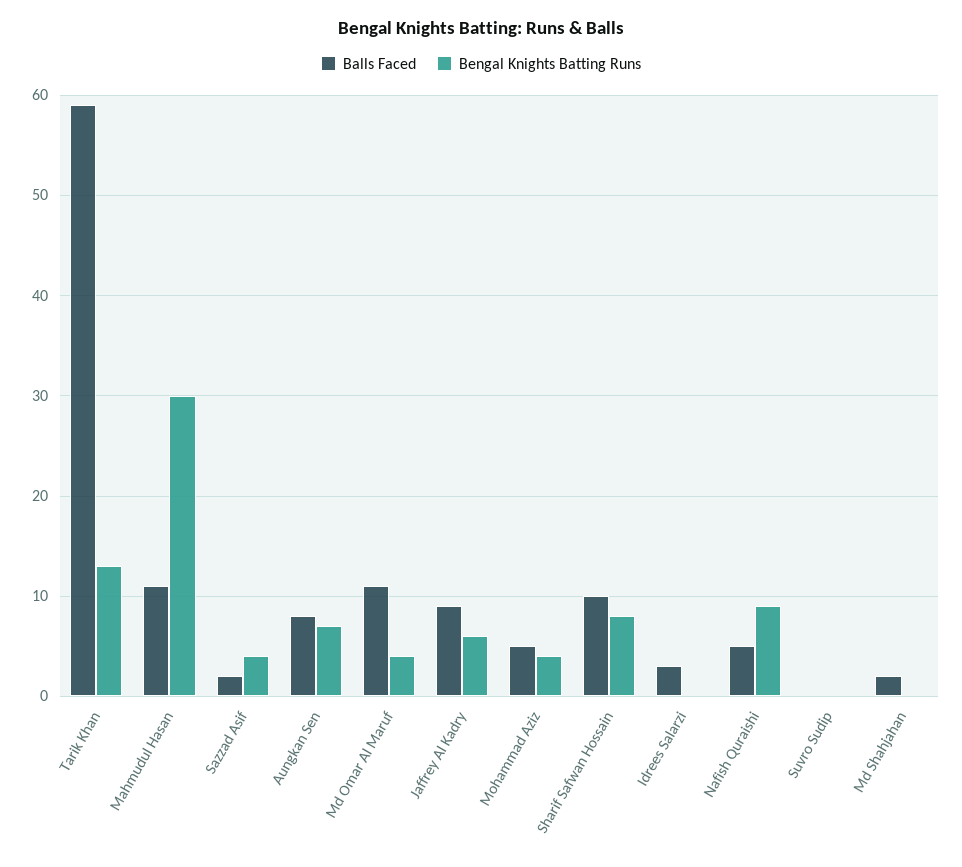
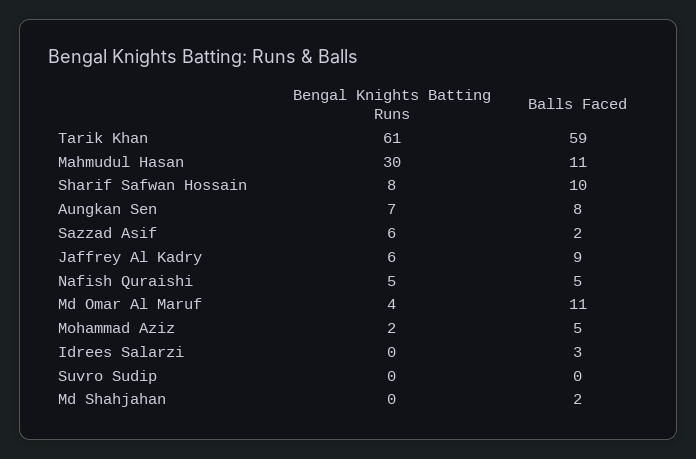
  {
    "Balls Faced": {
      "Tarik Khan": 59,
      "Mahmudul Hasan": 11,
      "Sazzad Asif": 2,
      "Aungkan Sen": 8,
      "Md Omar Al Maruf": 11,
      "Jaffrey Al Kadry": 9,
      "Mohammad Aziz": 5,
      "Sharif Safwan Hossain": 10,
      "Idrees Salarzi": 3,
      "Nafish Quraishi": 5,
      "Suvro Sudip": 0,
      "Md Shahjahan": 2
    },
    "Bengal Knights Batting Runs": {
-     "Tarik Khan": 13,
+     "Tarik Khan": 61,
      "Mahmudul Hasan": 30,
-     "Sazzad Asif": 4,
+     "Sazzad Asif": 6,
      "Aungkan Sen": 7,
      "Md Omar Al Maruf": 4,
      "Jaffrey Al Kadry": 6,
-     "Mohammad Aziz": 4,
+     "Mohammad Aziz": 2,
      "Sharif Safwan Hossain": 8,
      "Idrees Salarzi": 0,
-     "Nafish Quraishi": 9,
+     "Nafish Quraishi": 5,
      "Suvro Sudip": 0,
      "Md Shahjahan": 0
    }
  }

